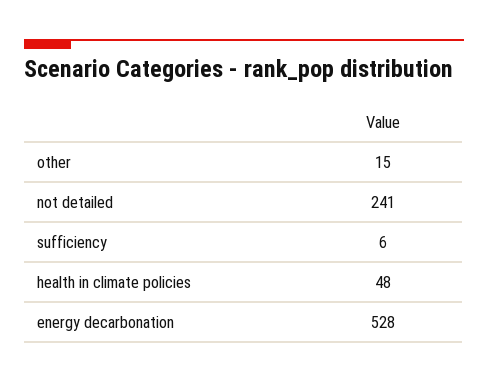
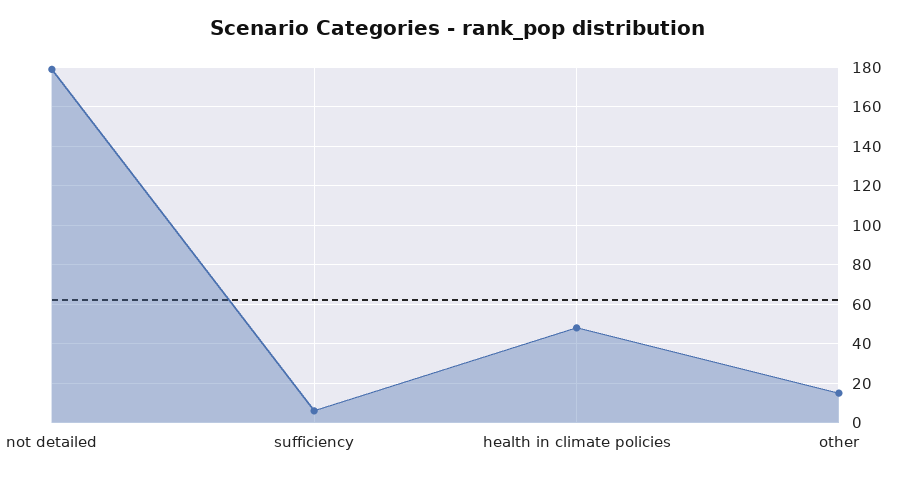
  {
    "other": 15,
-   "not detailed": 241,
+   "not detailed": 180,
    "sufficiency": 6,
-   "health in climate policies": 48,
+   "health in climate policies": 48
-   "energy decarbonation": 528
  }

